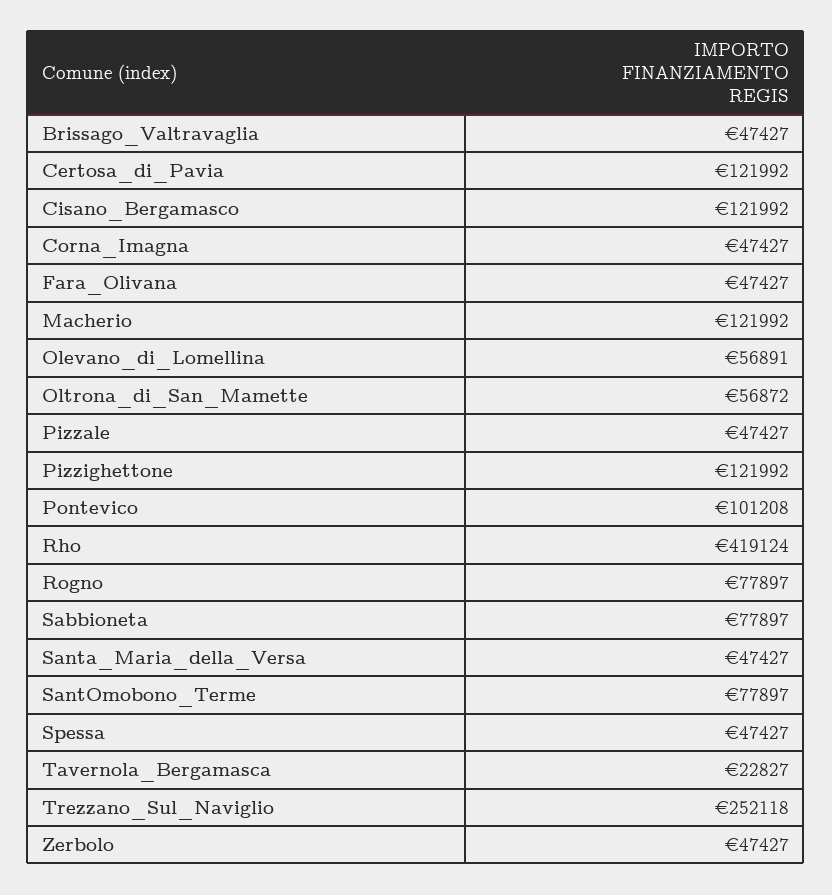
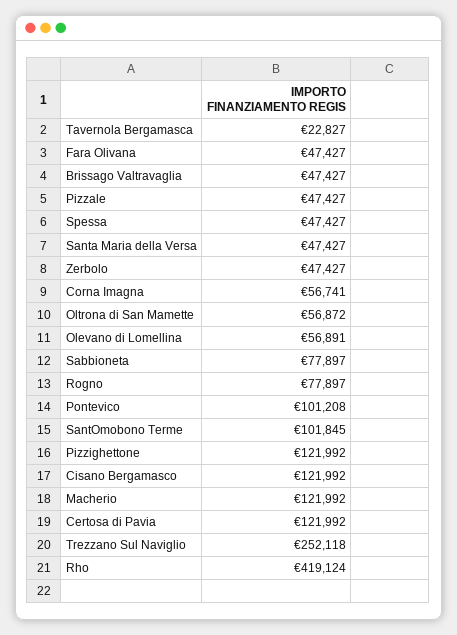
  {
    "Brissago_Valtravaglia": 47427,
    "Certosa_di_Pavia": 121992,
    "Cisano_Bergamasco": 121992,
-   "Corna_Imagna": 47427,
+   "Corna_Imagna": 56741,
    "Fara_Olivana": 47427,
    "Macherio": 121992,
    "Olevano_di_Lomellina": 56891,
    "Oltrona_di_San_Mamette": 56872,
    "Pizzale": 47427,
    "Pizzighettone": 121992,
    "Pontevico": 101208,
    "Rho": 419124,
    "Rogno": 77897,
    "Sabbioneta": 77897,
    "Santa_Maria_della_Versa": 47427,
-   "SantOmobono_Terme": 77897,
+   "SantOmobono_Terme": 101845,
    "Spessa": 47427,
    "Tavernola_Bergamasca": 22827,
    "Trezzano_Sul_Naviglio": 252118,
    "Zerbolo": 47427
  }

